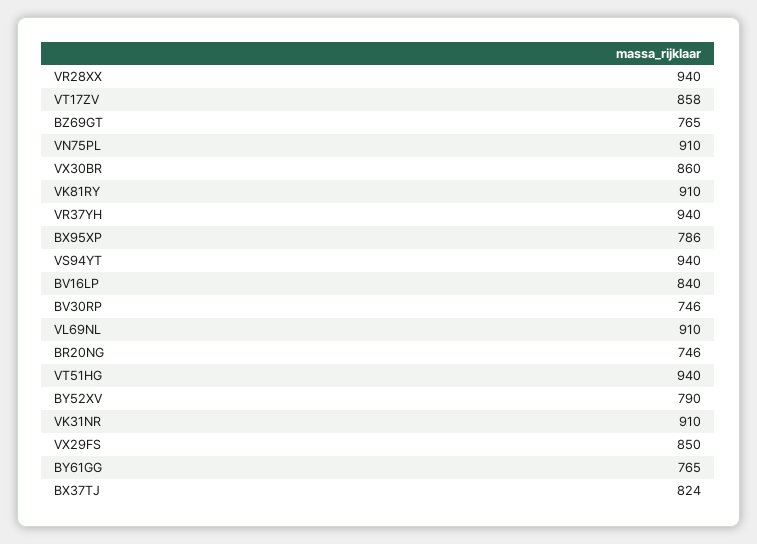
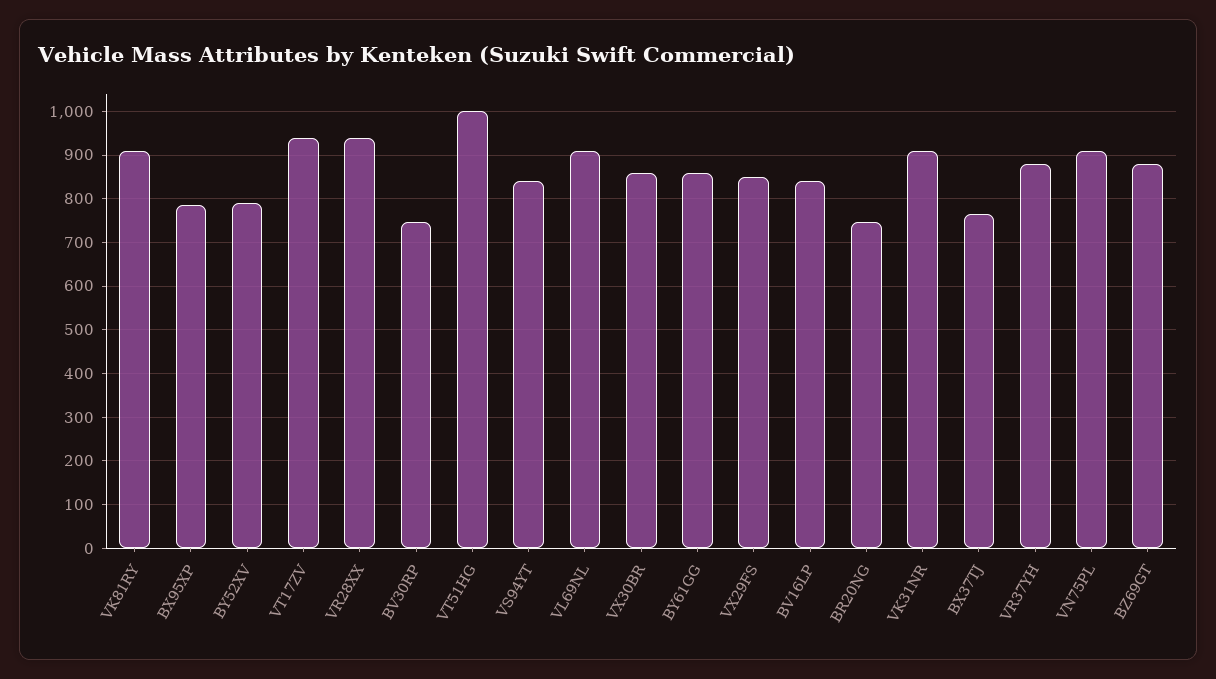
  {
    "VR28XX": 940,
-   "VT17ZV": 858,
+   "VT17ZV": 940,
-   "BZ69GT": 765,
+   "BZ69GT": 880,
    "VN75PL": 910,
    "VX30BR": 860,
    "VK81RY": 910,
-   "VR37YH": 940,
+   "VR37YH": 880,
    "BX95XP": 786,
-   "VS94YT": 940,
+   "VS94YT": 840,
    "BV16LP": 840,
    "BV30RP": 746,
    "VL69NL": 910,
    "BR20NG": 746,
-   "VT51HG": 940,
+   "VT51HG": 1000,
    "BY52XV": 790,
    "VK31NR": 910,
    "VX29FS": 850,
-   "BY61GG": 765,
+   "BY61GG": 860,
-   "BX37TJ": 824
+   "BX37TJ": 760
  }

